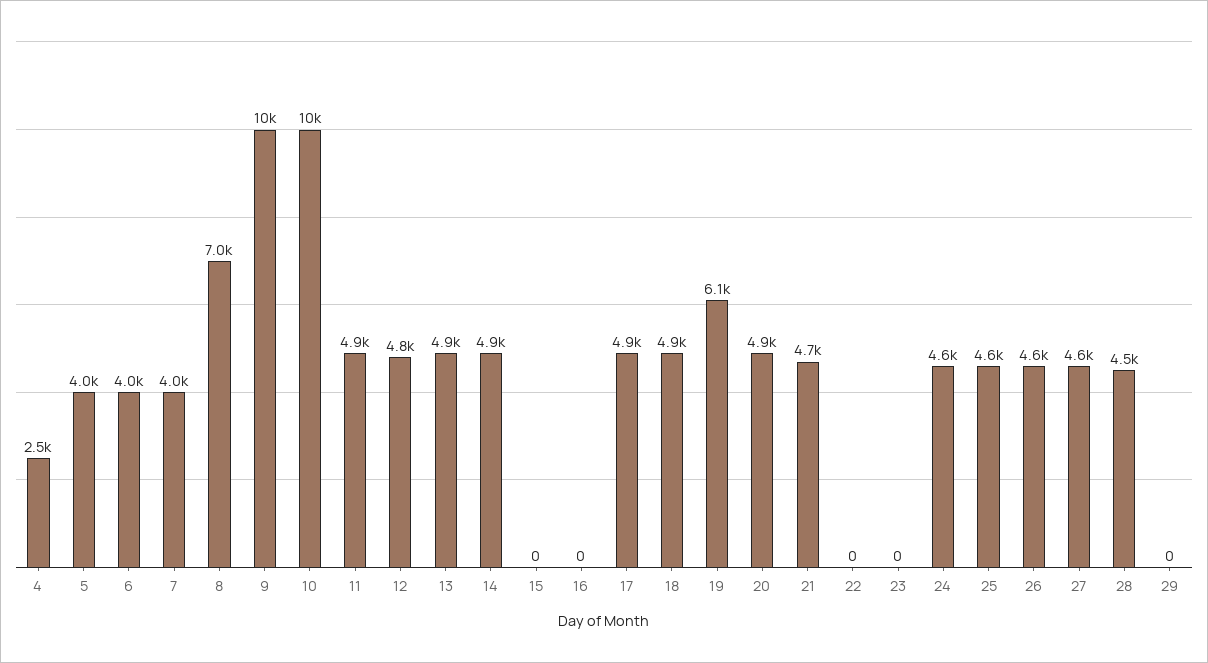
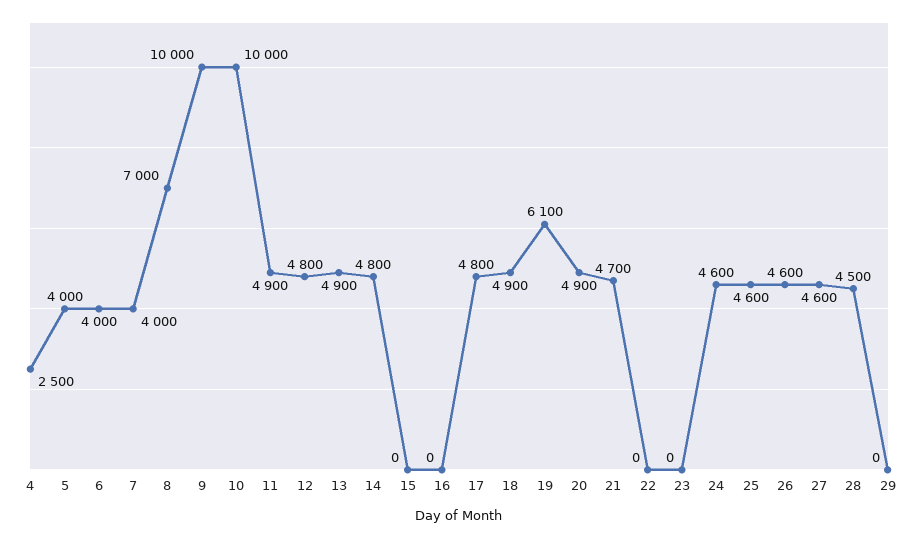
  {
    "4": 2500,
    "5": 4000,
    "6": 4000,
    "7": 4000,
    "8": 7000,
    "9": 10000,
    "10": 10000,
    "11": 4900,
    "12": 4800,
    "13": 4900,
-   "14": 4900,
+   "14": 4800,
    "15": 0,
    "16": 0,
-   "17": 4900,
+   "17": 4800,
    "18": 4900,
    "19": 6100,
    "20": 4900,
    "21": 4700,
    "22": 0,
    "23": 0,
    "24": 4600,
    "25": 4600,
    "26": 4600,
    "27": 4600,
    "28": 4500,
    "29": 0
  }

